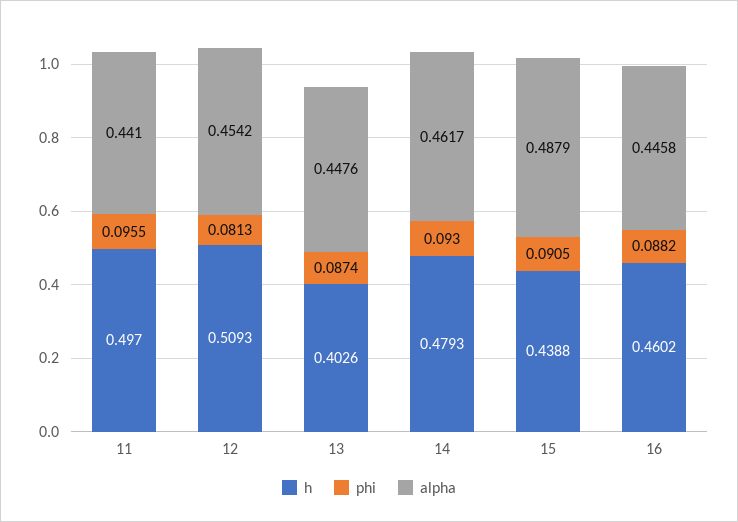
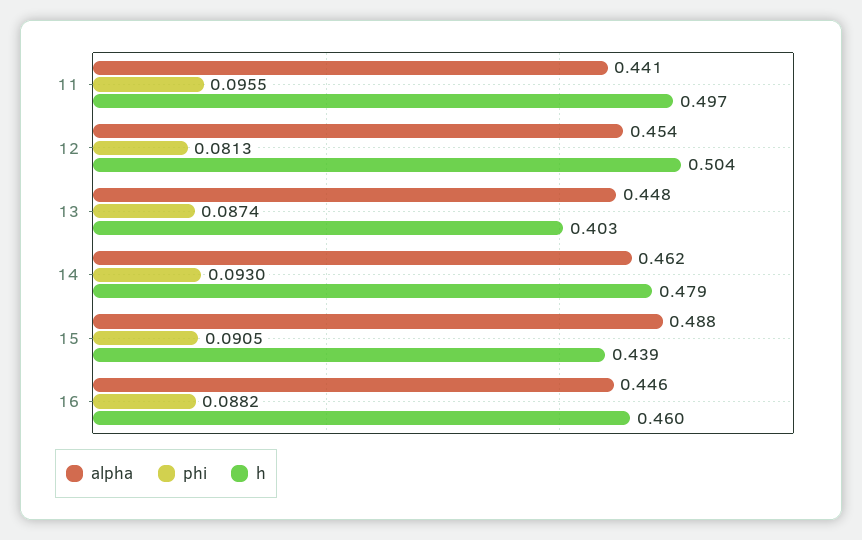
  {
    "h": {
      "11": 0.497,
-     "12": 0.5093,
+     "12": 0.504,
      "13": 0.4026,
      "14": 0.4793,
      "15": 0.4388,
      "16": 0.4602
    },
    "phi": {
      "11": 0.0955,
      "12": 0.0813,
      "13": 0.0874,
      "14": 0.093,
      "15": 0.0905,
      "16": 0.0882
    },
    "alpha": {
      "11": 0.441,
      "12": 0.4542,
      "13": 0.4476,
      "14": 0.4617,
      "15": 0.4879,
      "16": 0.4458
    }
  }

